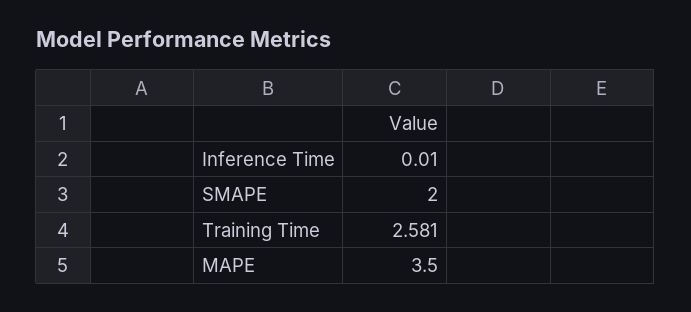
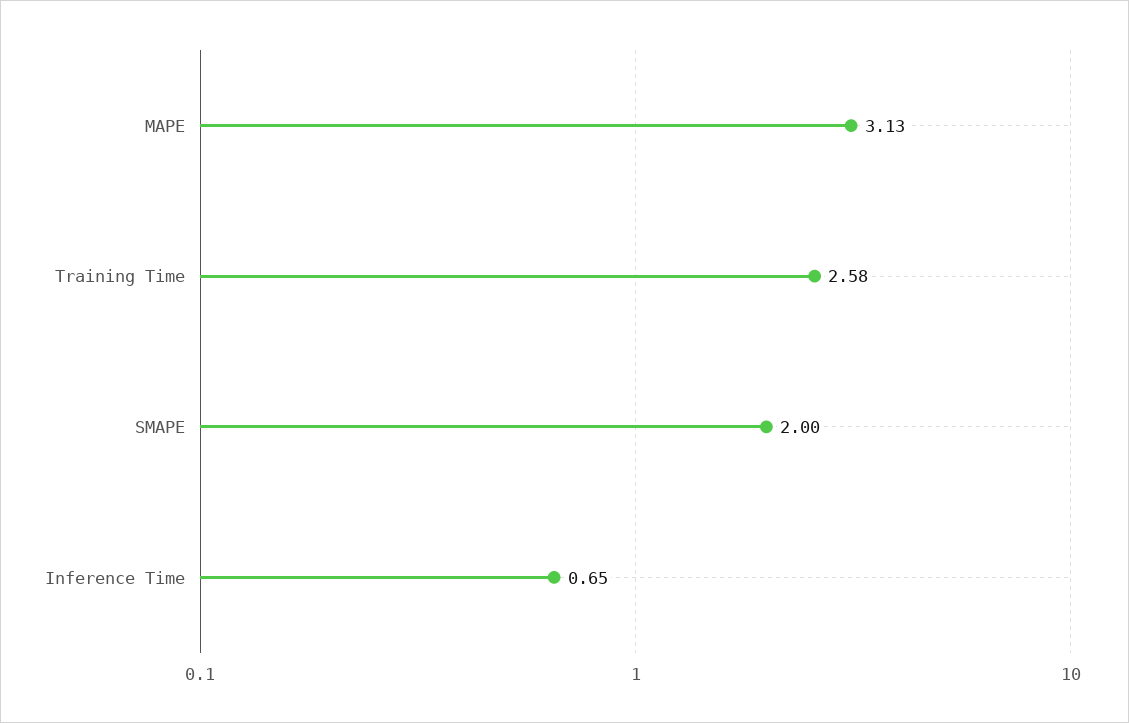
  {
-   "Inference Time": 0.01,
+   "Inference Time": 0.65,
    "SMAPE": 2,
    "Training Time": 2.581,
-   "MAPE": 3.5
+   "MAPE": 3.13
  }

